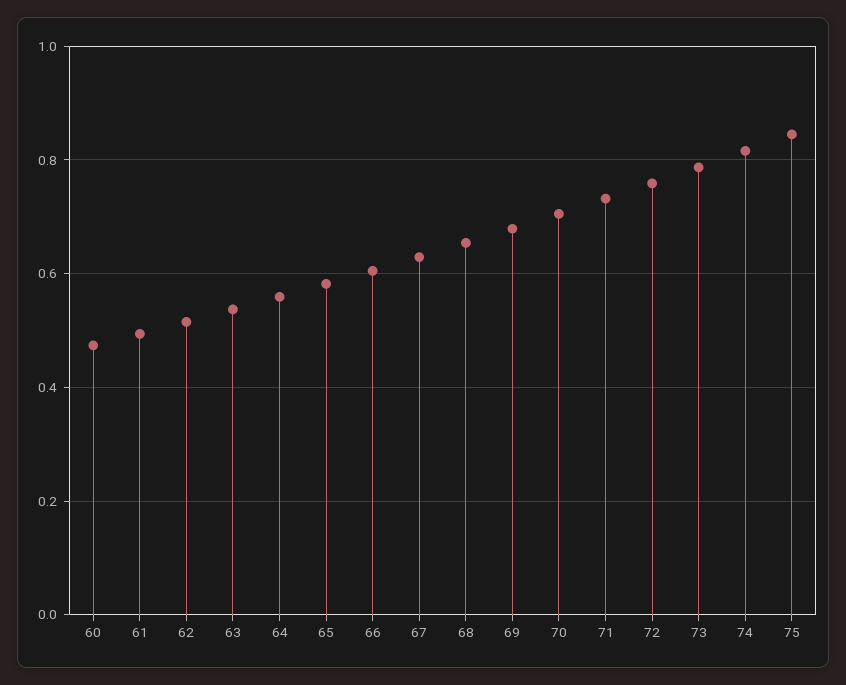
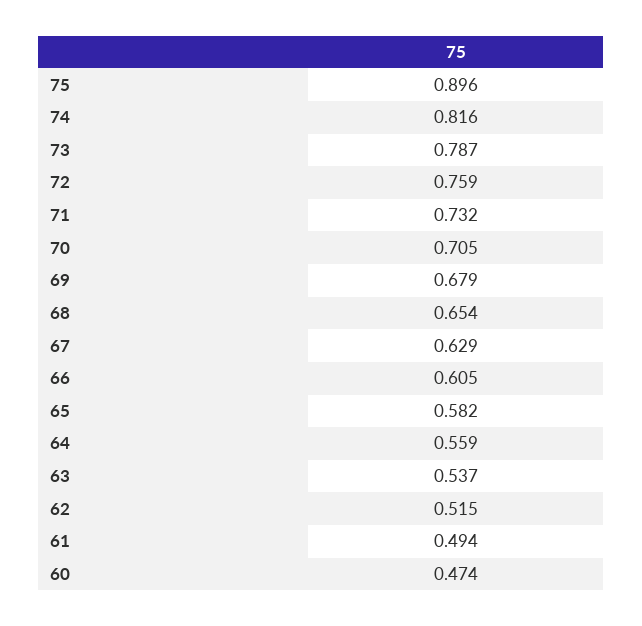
  {
    "60": 0.474,
    "61": 0.494,
    "62": 0.515,
    "63": 0.537,
    "64": 0.559,
    "65": 0.582,
    "66": 0.605,
    "67": 0.629,
    "68": 0.654,
    "69": 0.679,
    "70": 0.705,
    "71": 0.732,
    "72": 0.759,
    "73": 0.787,
    "74": 0.816,
-   "75": 0.84
+   "75": 0.896
  }

